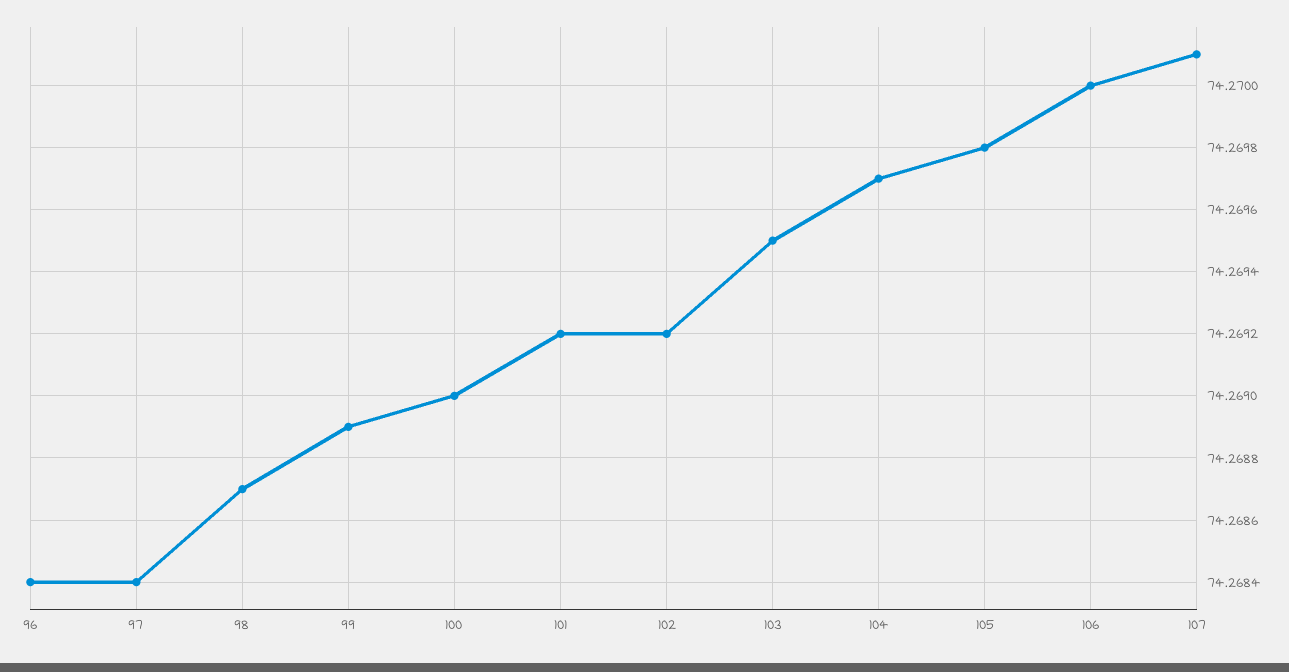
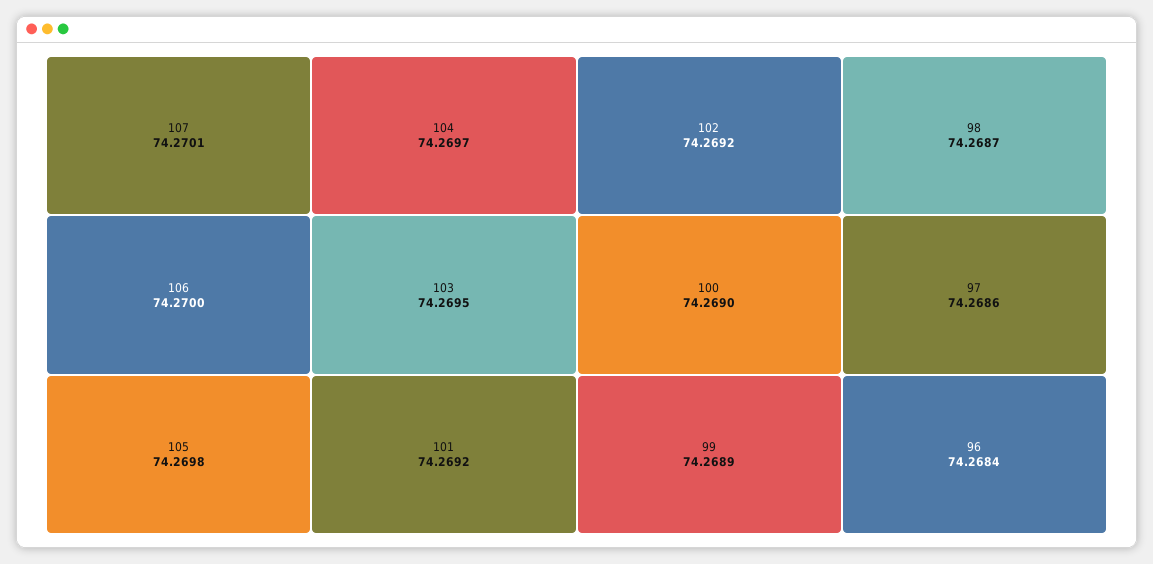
  {
    "96": 74.2684,
-   "97": 74.2684,
+   "97": 74.2686,
    "98": 74.2687,
    "99": 74.2689,
    "100": 74.269,
    "101": 74.2692,
    "102": 74.2692,
    "103": 74.2695,
    "104": 74.2697,
    "105": 74.2698,
    "106": 74.27,
    "107": 74.2701
  }

